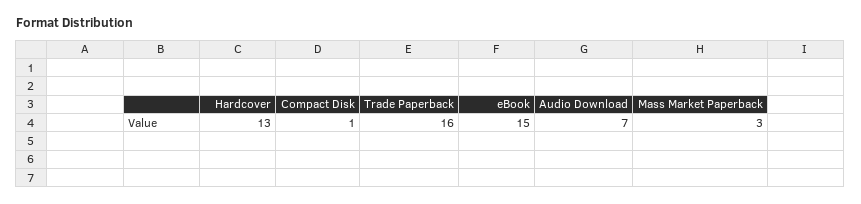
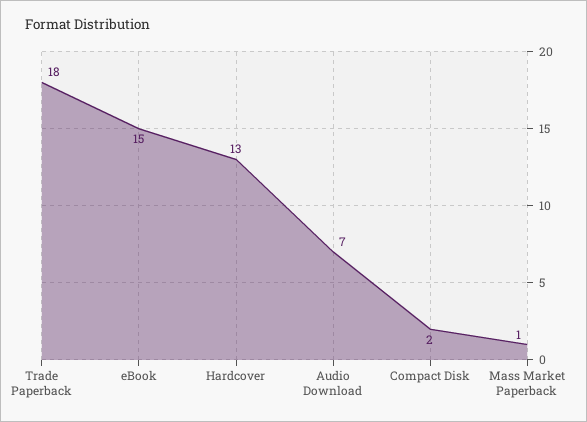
  {
    "Hardcover": 13,
-   "Compact Disk": 1,
+   "Compact Disk": 2,
-   "Trade Paperback": 16,
+   "Trade Paperback": 18,
    "eBook": 15,
    "Audio Download": 7,
-   "Mass Market Paperback": 3
+   "Mass Market Paperback": 1
  }

